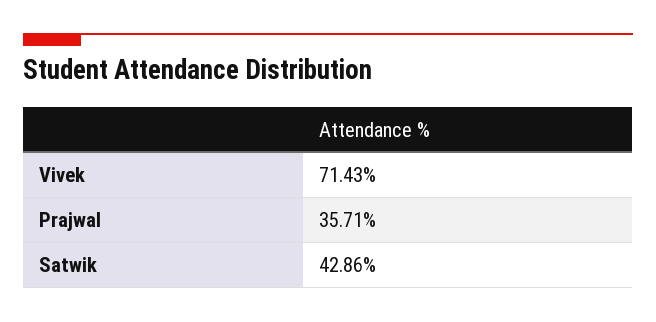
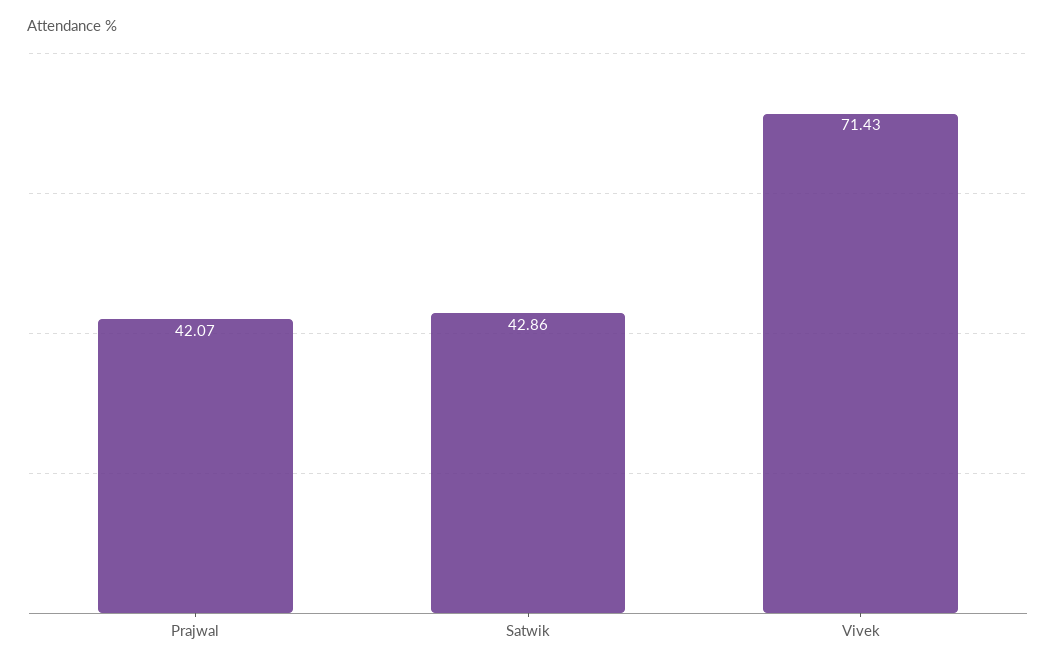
  {
    "Vivek": 71.43,
-   "Prajwal": 35.71,
+   "Prajwal": 42.07,
    "Satwik": 42.86
  }

